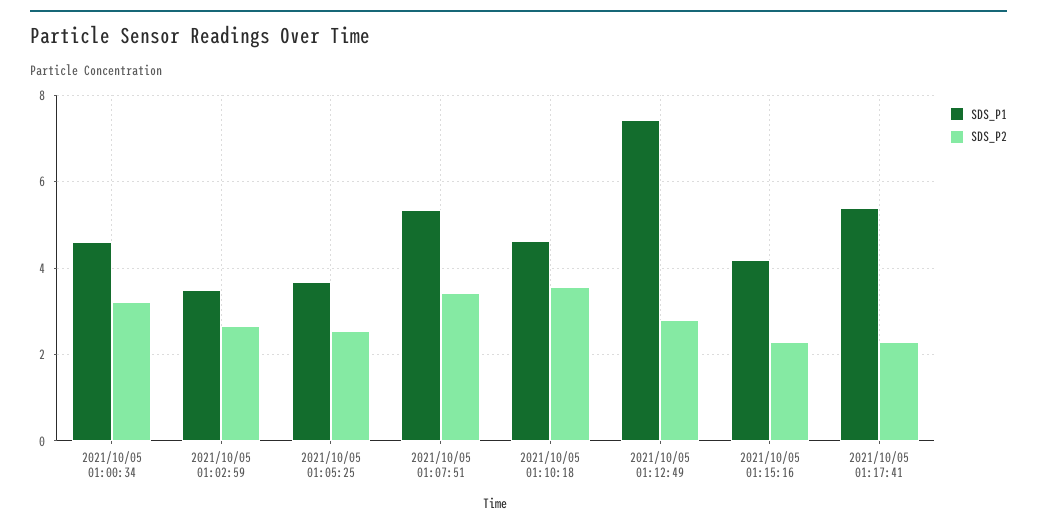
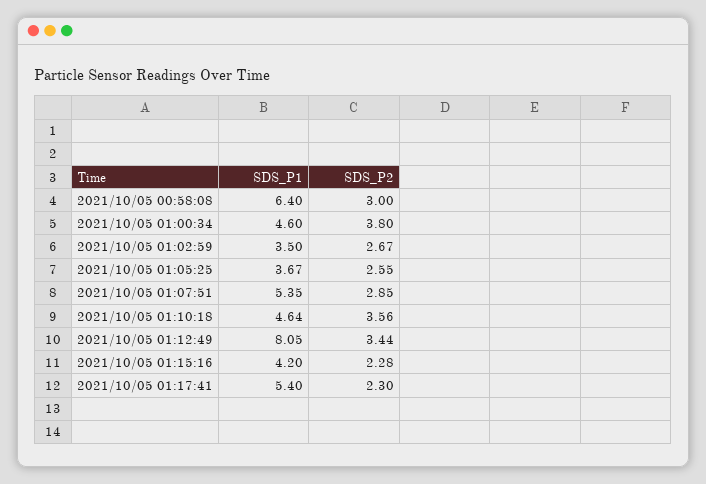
  {
    "SDS_P1": {
      "2021/10/05 01:00:34": 4.6,
      "2021/10/05 01:02:59": 3.5,
      "2021/10/05 01:05:25": 3.67,
      "2021/10/05 01:07:51": 5.35,
      "2021/10/05 01:10:18": 4.64,
-     "2021/10/05 01:12:49": 7.4,
+     "2021/10/05 01:12:49": 8.05,
      "2021/10/05 01:15:16": 4.2,
-     "2021/10/05 01:17:41": 5.4
+     "2021/10/05 01:17:41": 5.4,
+     "2021/10/05 00:58:08": 6.4
    },
    "SDS_P2": {
-     "2021/10/05 01:00:34": 3.2,
+     "2021/10/05 01:00:34": 3.8,
      "2021/10/05 01:02:59": 2.67,
      "2021/10/05 01:05:25": 2.55,
-     "2021/10/05 01:07:51": 3.4,
+     "2021/10/05 01:07:51": 2.85,
      "2021/10/05 01:10:18": 3.56,
-     "2021/10/05 01:12:49": 2.8,
+     "2021/10/05 01:12:49": 3.44,
      "2021/10/05 01:15:16": 2.28,
-     "2021/10/05 01:17:41": 2.3
+     "2021/10/05 01:17:41": 2.3,
+     "2021/10/05 00:58:08": 3
    }
  }

